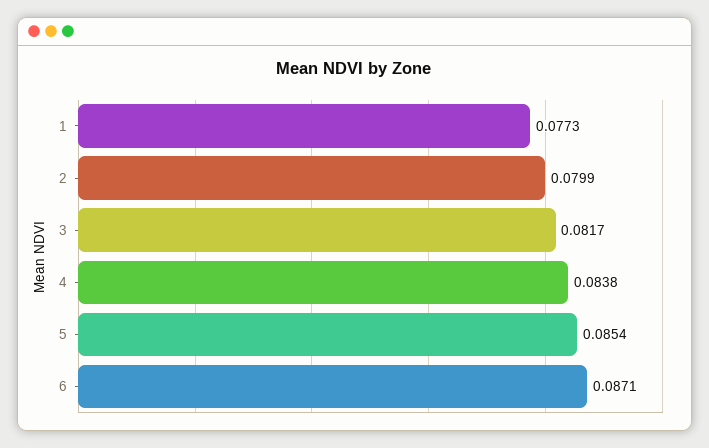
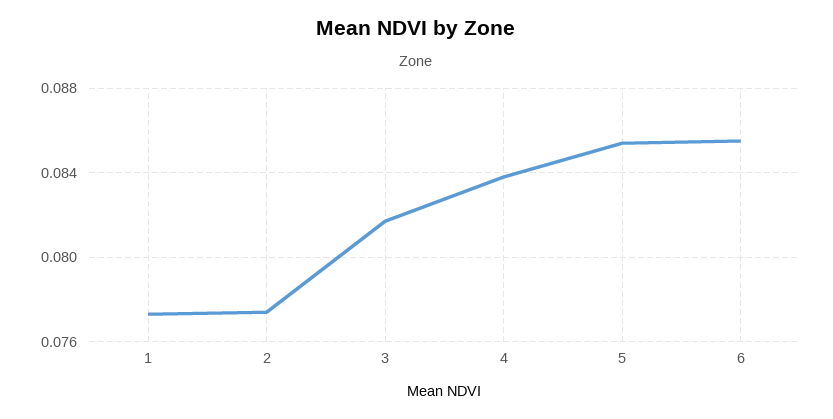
  {
    "1": 0.0773,
-   "2": 0.0799,
+   "2": 0.0775,
    "3": 0.0817,
    "4": 0.0838,
    "5": 0.0854,
-   "6": 0.0871
+   "6": 0.0855
  }

